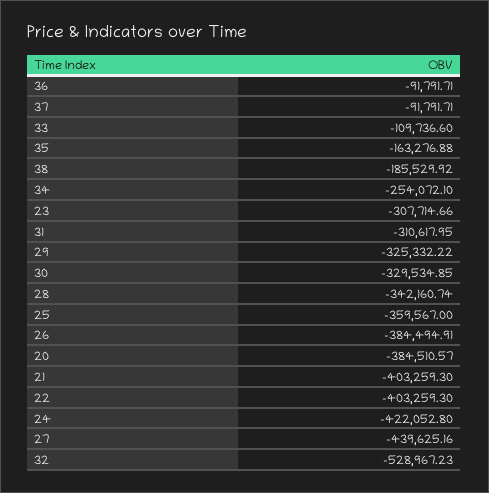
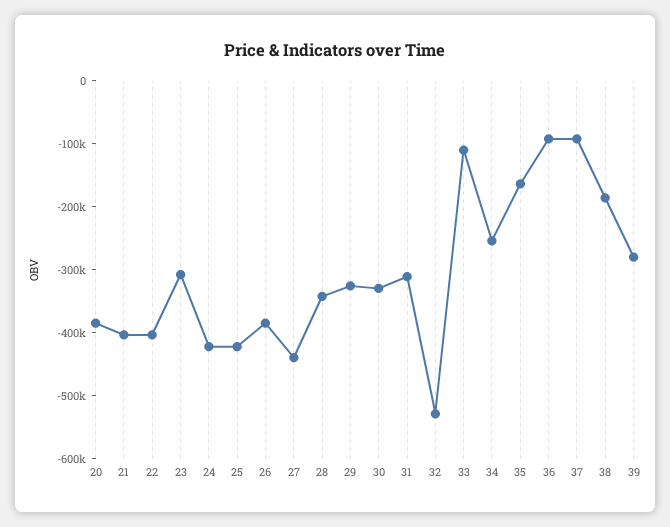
  {
    "36": -91791.71,
    "37": -91791.71,
    "33": -109736.6,
    "35": -163276.88,
    "38": -185529.92,
    "34": -254072.1,
    "23": -307714.66,
    "31": -310617.95,
    "29": -325332.22,
    "30": -329534.85,
    "28": -342160.74,
-   "25": -359567,
+   "25": -420000,
    "26": -384494.91,
    "20": -384510.57,
    "21": -403259.3,
    "22": -403259.3,
    "24": -422052.8,
    "27": -439625.16,
-   "32": -528967.23
+   "32": -528967.23,
+   "39": -280000
  }

